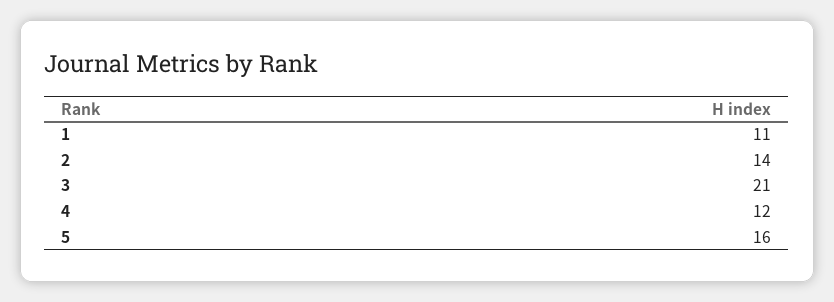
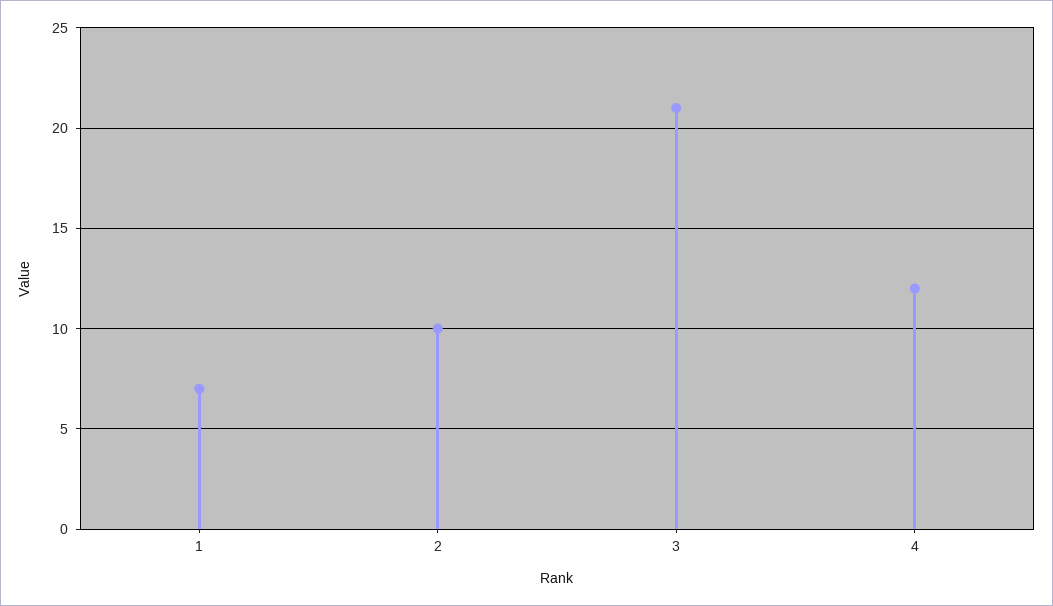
  {
-   "1": 11,
+   "1": 7,
-   "2": 14,
+   "2": 10,
    "3": 21,
-   "4": 12,
+   "4": 12
-   "5": 16
  }

